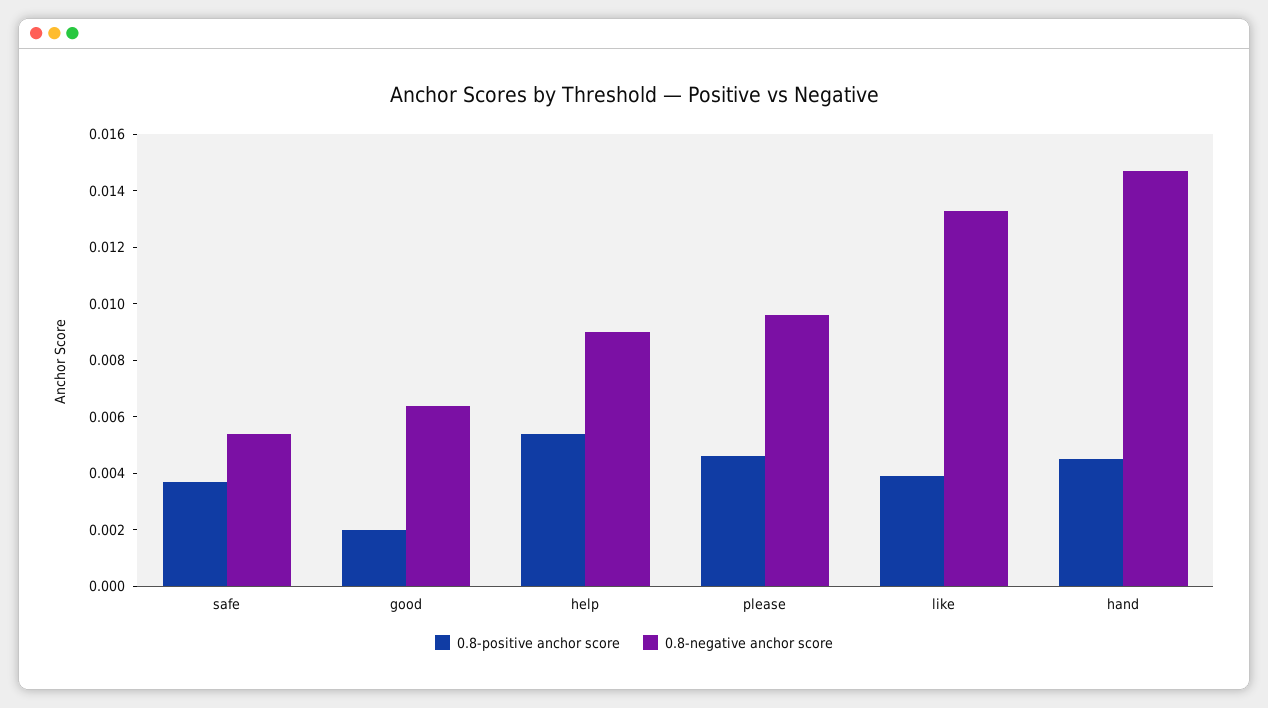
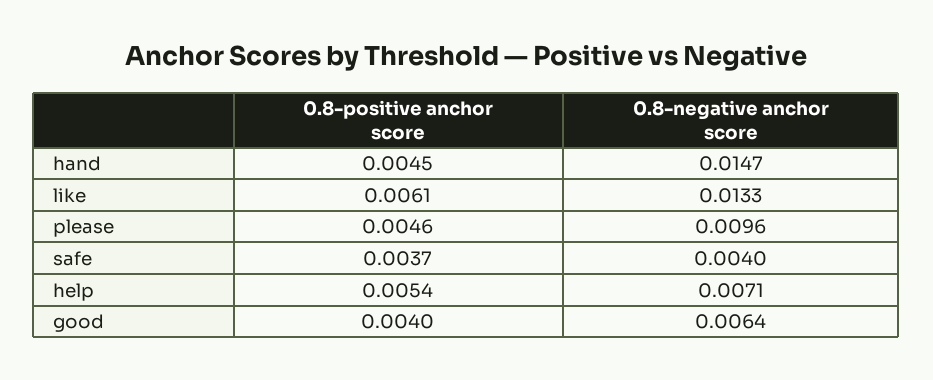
  {
    "0.8-positive anchor score": {
      "safe": 0.0037,
-     "good": 0.002,
+     "good": 0.004,
      "help": 0.0054,
      "please": 0.0046,
-     "like": 0.004,
+     "like": 0.0061,
      "hand": 0.0045
    },
    "0.8-negative anchor score": {
-     "safe": 0.0055,
+     "safe": 0.004,
      "good": 0.0064,
-     "help": 0.009,
+     "help": 0.0071,
      "please": 0.0096,
      "like": 0.0133,
      "hand": 0.0147
    }
  }

